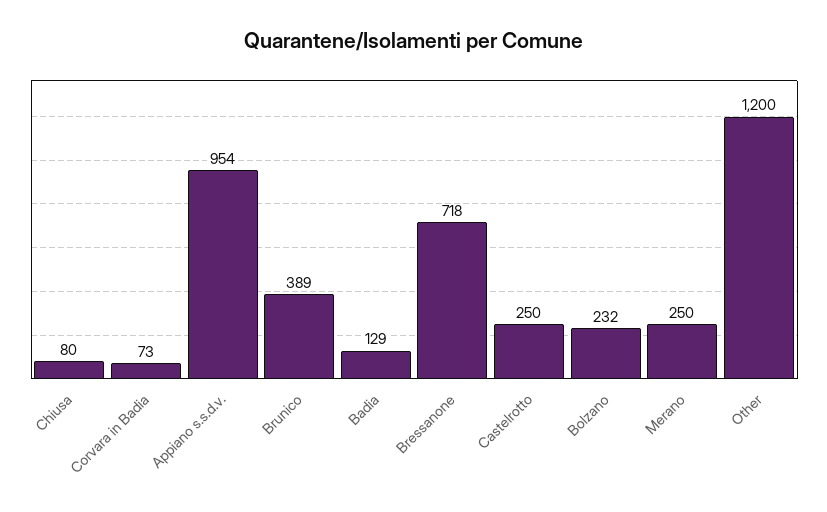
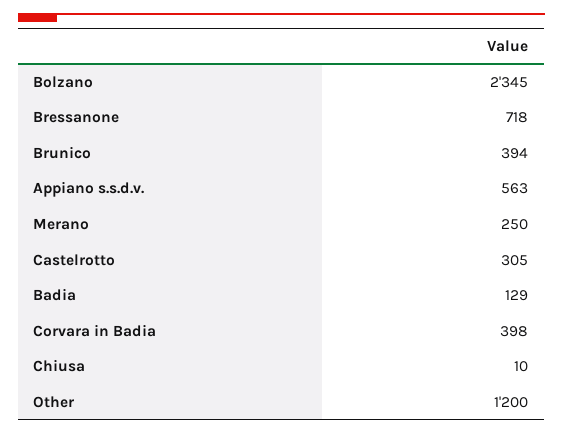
  {
-   "Chiusa": 80,
+   "Chiusa": 10,
-   "Corvara in Badia": 73,
+   "Corvara in Badia": 398,
-   "Appiano s.s.d.v.": 954,
+   "Appiano s.s.d.v.": 563,
-   "Brunico": 389,
+   "Brunico": 394,
    "Badia": 129,
    "Bressanone": 718,
-   "Castelrotto": 250,
+   "Castelrotto": 305,
-   "Bolzano": 232,
+   "Bolzano": 2345,
    "Merano": 250,
    "Other": 1200
  }

